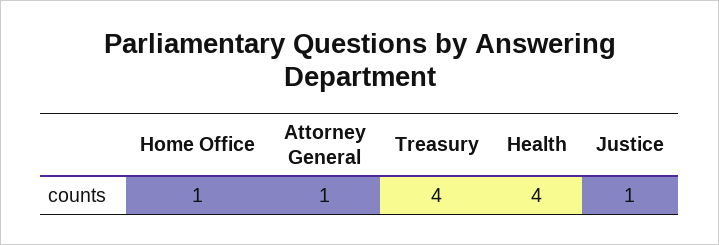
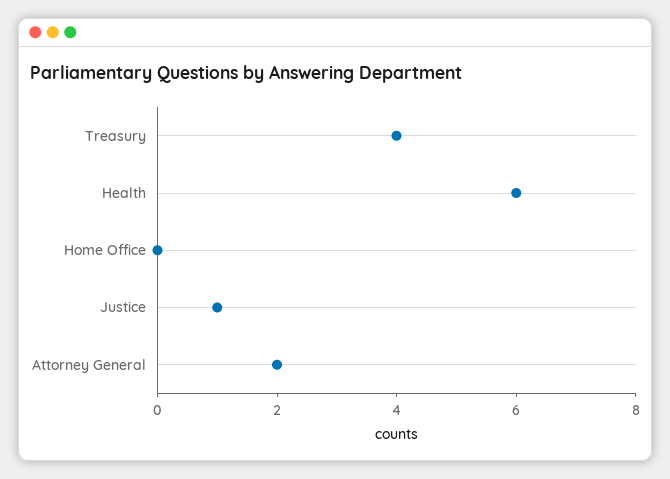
  {
-   "Home Office": 1,
+   "Home Office": 0,
-   "Attorney General": 1,
+   "Attorney General": 2,
    "Treasury": 4,
-   "Health": 4,
+   "Health": 6,
    "Justice": 1
  }

